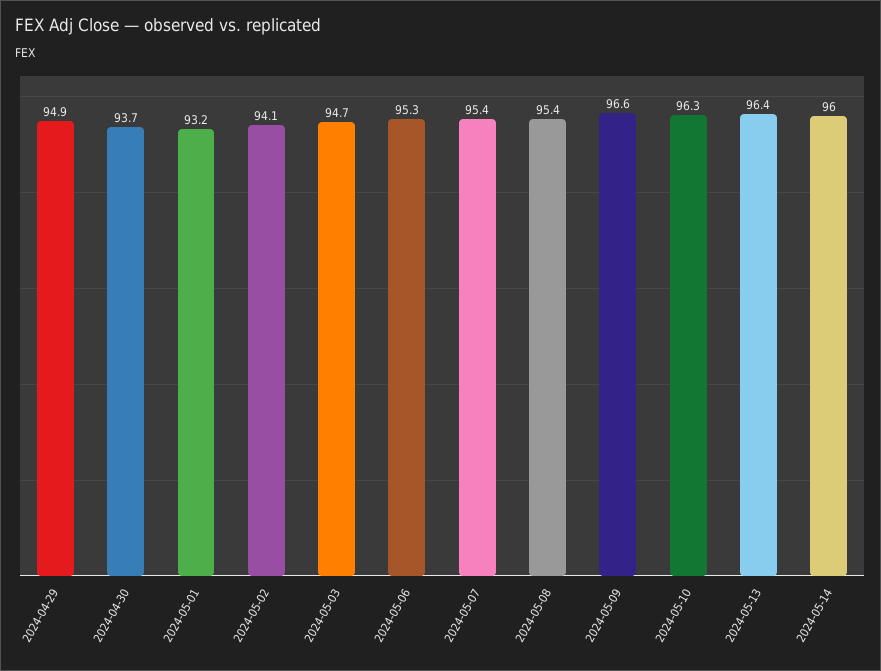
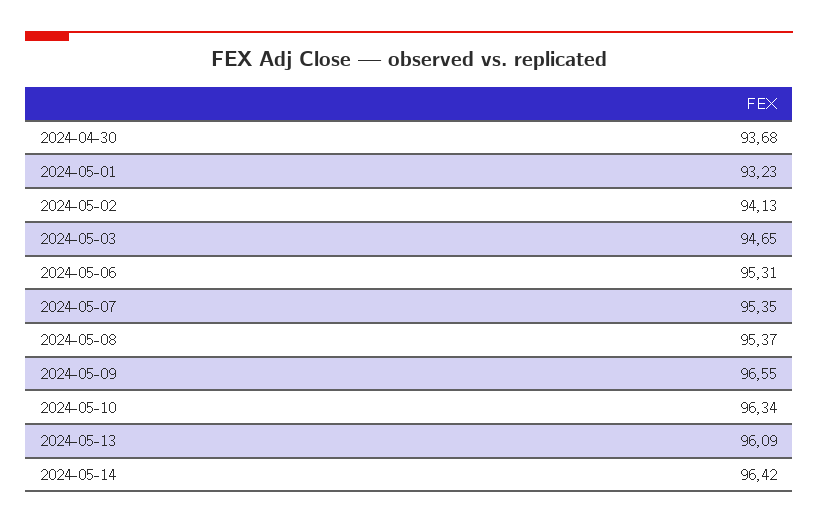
  {
-   "2024-04-29": 94.9,
    "2024-04-30": 93.68,
    "2024-05-01": 93.23,
    "2024-05-02": 94.13,
    "2024-05-03": 94.65,
    "2024-05-06": 95.31,
    "2024-05-07": 95.35,
    "2024-05-08": 95.37,
    "2024-05-09": 96.55,
    "2024-05-10": 96.34,
-   "2024-05-13": 96.4,
+   "2024-05-13": 96.09,
-   "2024-05-14": 96
+   "2024-05-14": 96.42
  }

